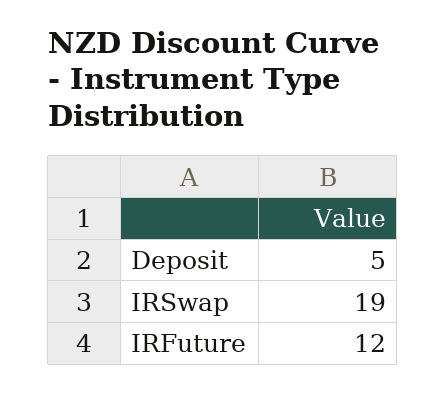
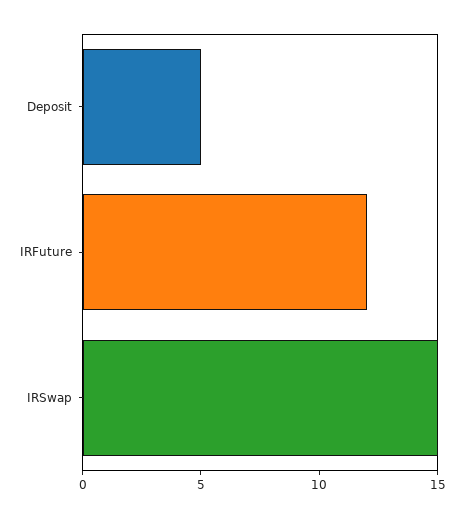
  {
    "Deposit": 5,
-   "IRSwap": 19,
+   "IRSwap": 15,
    "IRFuture": 12
  }

